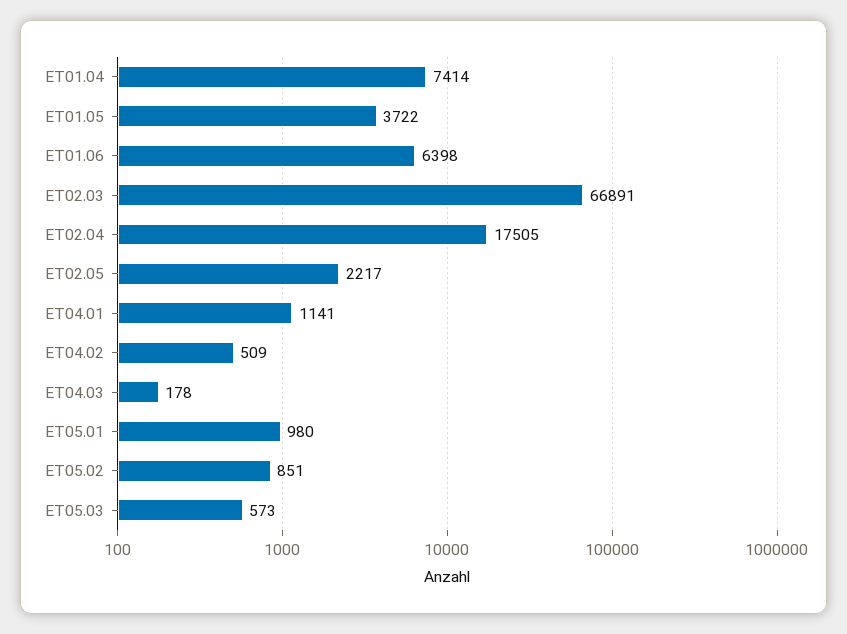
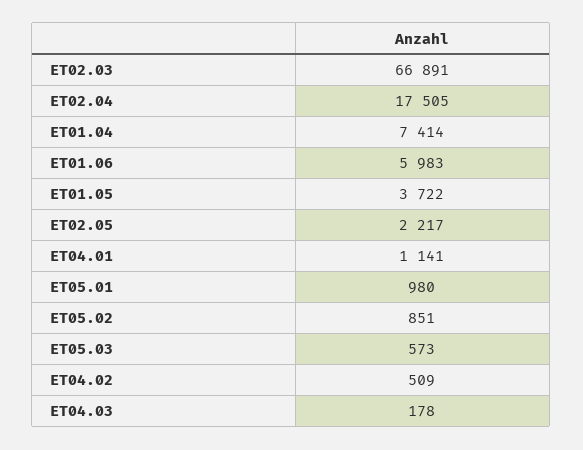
  {
    "ET01.04": 7414,
    "ET01.05": 3722,
-   "ET01.06": 6398,
+   "ET01.06": 5983,
    "ET02.03": 66891,
    "ET02.04": 17505,
    "ET02.05": 2217,
    "ET04.01": 1141,
    "ET04.02": 509,
    "ET04.03": 178,
    "ET05.01": 980,
    "ET05.02": 851,
    "ET05.03": 573
  }

